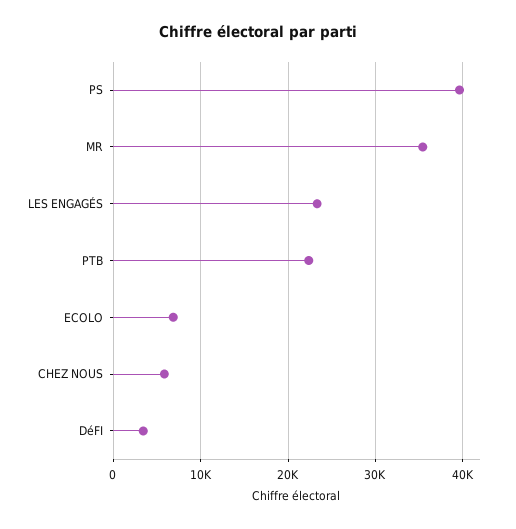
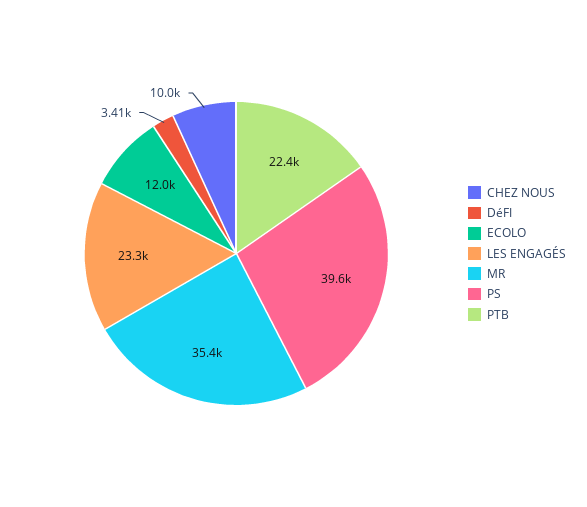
  {
    "PS": 39600,
    "MR": 35400,
    "LES ENGAGÉS": 23300,
    "PTB": 22400,
-   "ECOLO": 7000,
+   "ECOLO": 12000,
-   "CHEZ NOUS": 6000,
+   "CHEZ NOUS": 10000,
    "DéFI": 3410
  }

